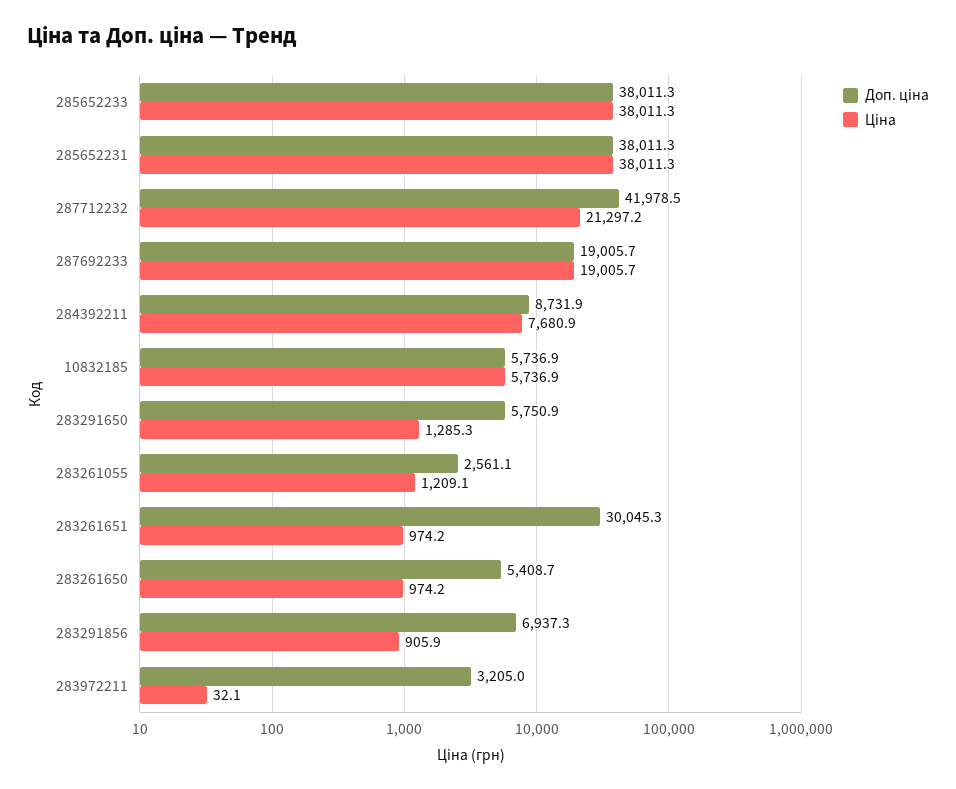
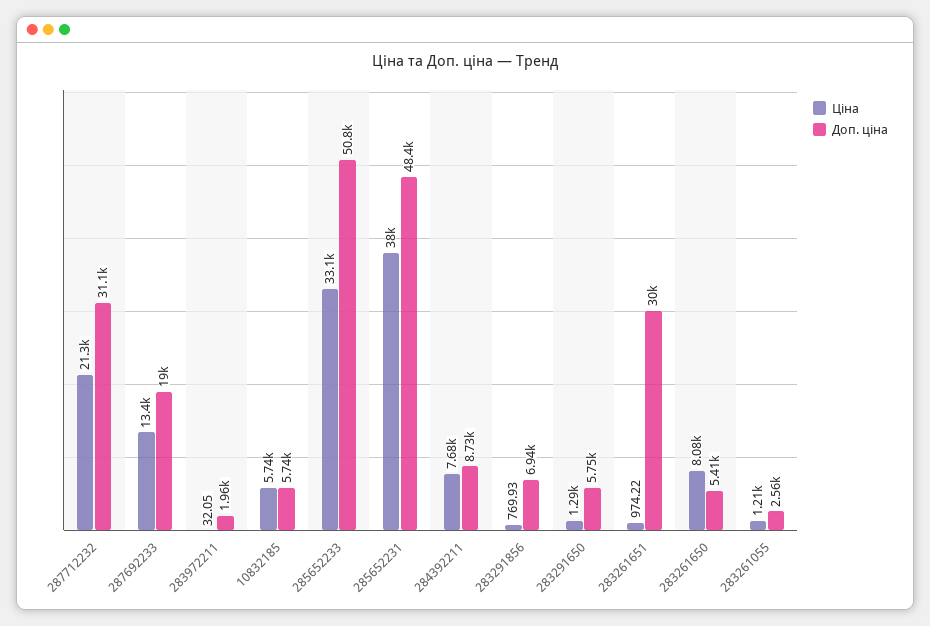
  {
    "Доп. ціна": {
-     "285652233": 38011.3,
+     "285652233": 50800,
-     "285652231": 38011.3,
+     "285652231": 48400,
-     "287712232": 41978.5,
+     "287712232": 31100,
      "287692233": 19005.7,
      "284392211": 8731.9,
      "10832185": 5736.9,
      "283291650": 5750.9,
      "283261055": 2561.1,
      "283261651": 30045.3,
      "283261650": 5408.7,
      "283291856": 6937.3,
-     "283972211": 3205
+     "283972211": 1960
    },
    "Ціна": {
-     "285652233": 38011.3,
+     "285652233": 33100,
      "285652231": 38011.3,
      "287712232": 21297.2,
-     "287692233": 19005.7,
+     "287692233": 13400,
      "284392211": 7680.9,
      "10832185": 5736.9,
      "283291650": 1285.3,
      "283261055": 1209.1,
      "283261651": 974.22,
-     "283261650": 974.2,
+     "283261650": 8080,
-     "283291856": 905.9,
+     "283291856": 769.93,
      "283972211": 32.05
    }
  }

